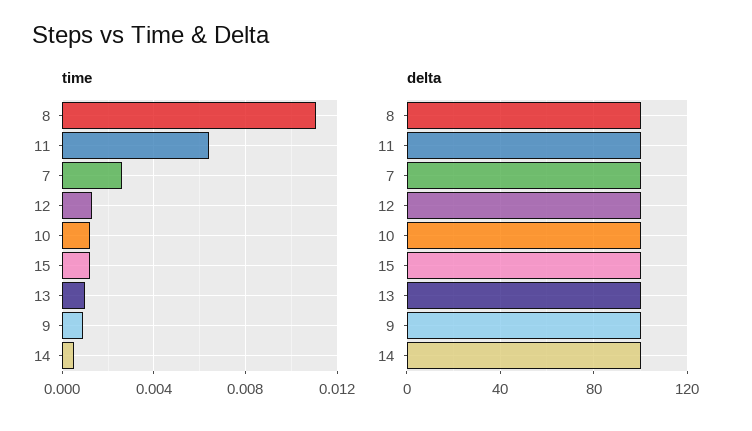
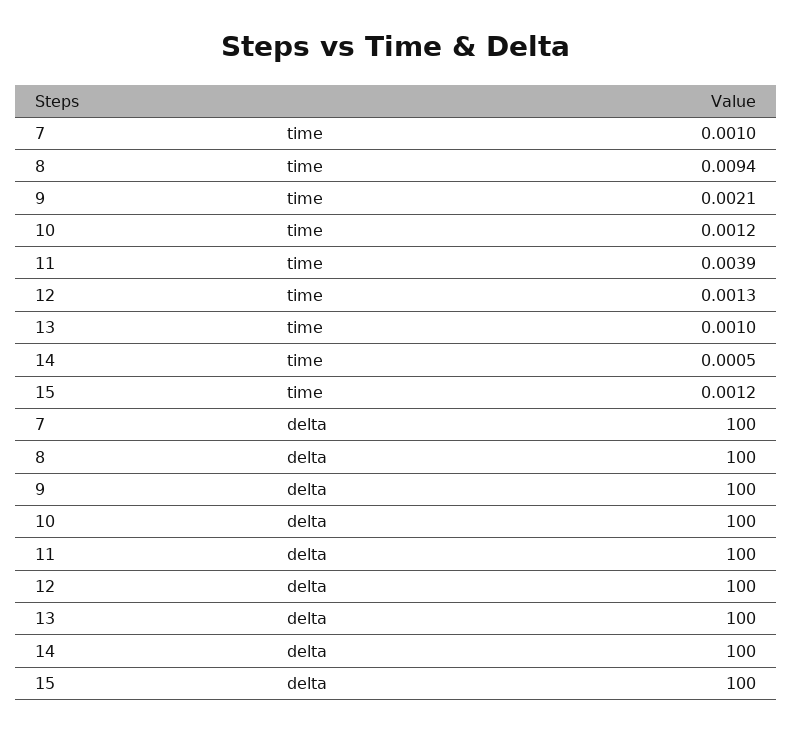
  {
    "time": {
-     "8": 0.011,
+     "8": 0.0094,
-     "11": 0.0065,
+     "11": 0.0039,
-     "7": 0.0025,
+     "7": 0.001,
      "12": 0.0013,
      "10": 0.0012,
      "15": 0.0012,
      "13": 0.001,
-     "9": 0.001,
+     "9": 0.0021,
      "14": 0.0005
    },
    "delta": {
      "8": 100,
      "11": 100,
      "7": 100,
      "12": 100,
      "10": 100,
      "15": 100,
      "13": 100,
      "9": 100,
      "14": 100
    }
  }

